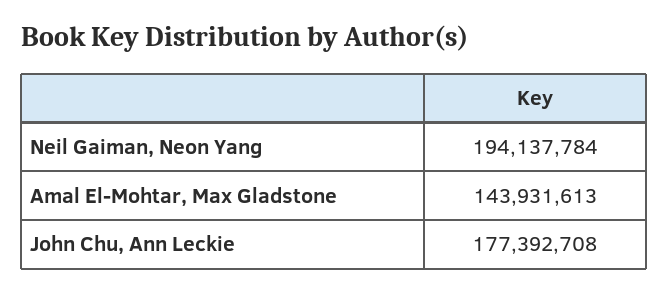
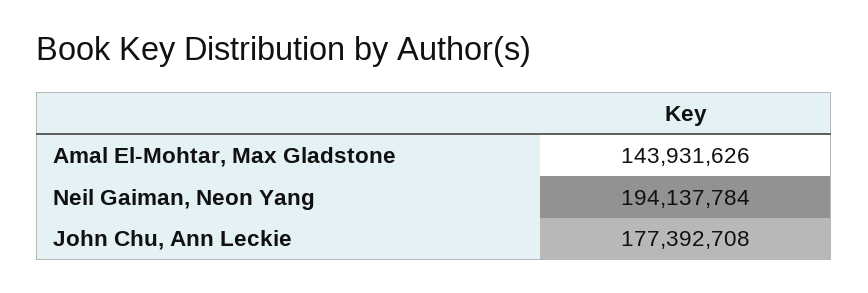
  {
    "Neil Gaiman, Neon Yang": 194137784,
-   "Amal El-Mohtar, Max Gladstone": 143931613,
+   "Amal El-Mohtar, Max Gladstone": 143931626,
    "John Chu, Ann Leckie": 177392708
  }

